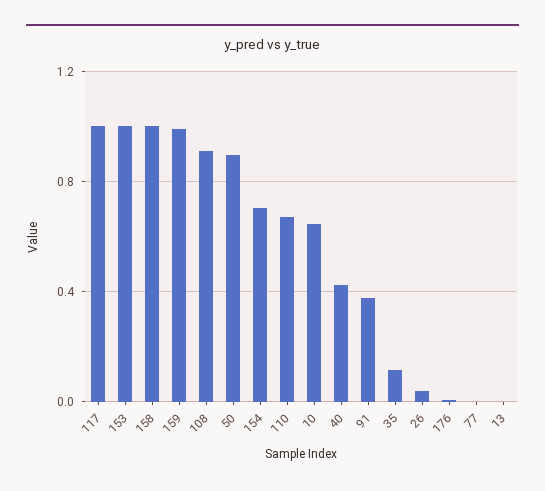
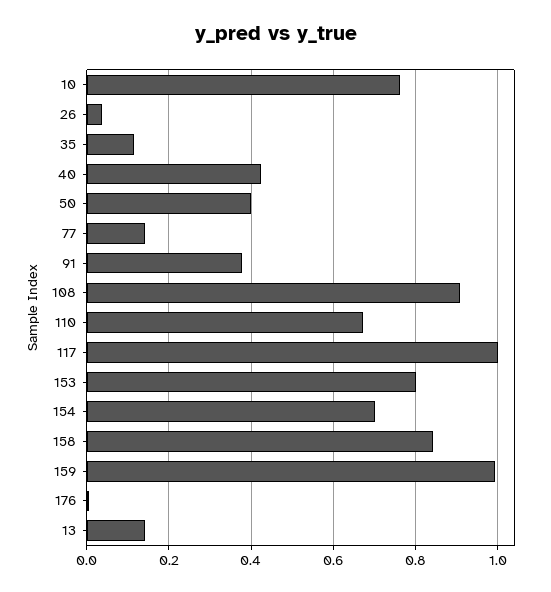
  {
    "117": 1,
-   "153": 1,
+   "153": 0.8,
-   "158": 1,
+   "158": 0.84,
    "159": 1,
    "108": 0.9,
-   "50": 0.9,
+   "50": 0.4,
    "154": 0.7,
    "110": 0.68,
-   "10": 0.65,
+   "10": 0.76,
    "40": 0.42,
    "91": 0.38,
    "35": 0.12,
    "26": 0.04,
    "176": 0,
-   "77": 0,
+   "77": 0.14,
-   "13": 0
+   "13": 0.14
  }

